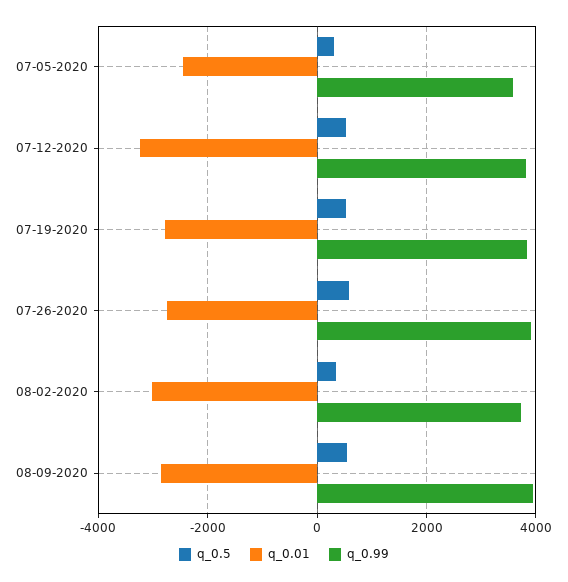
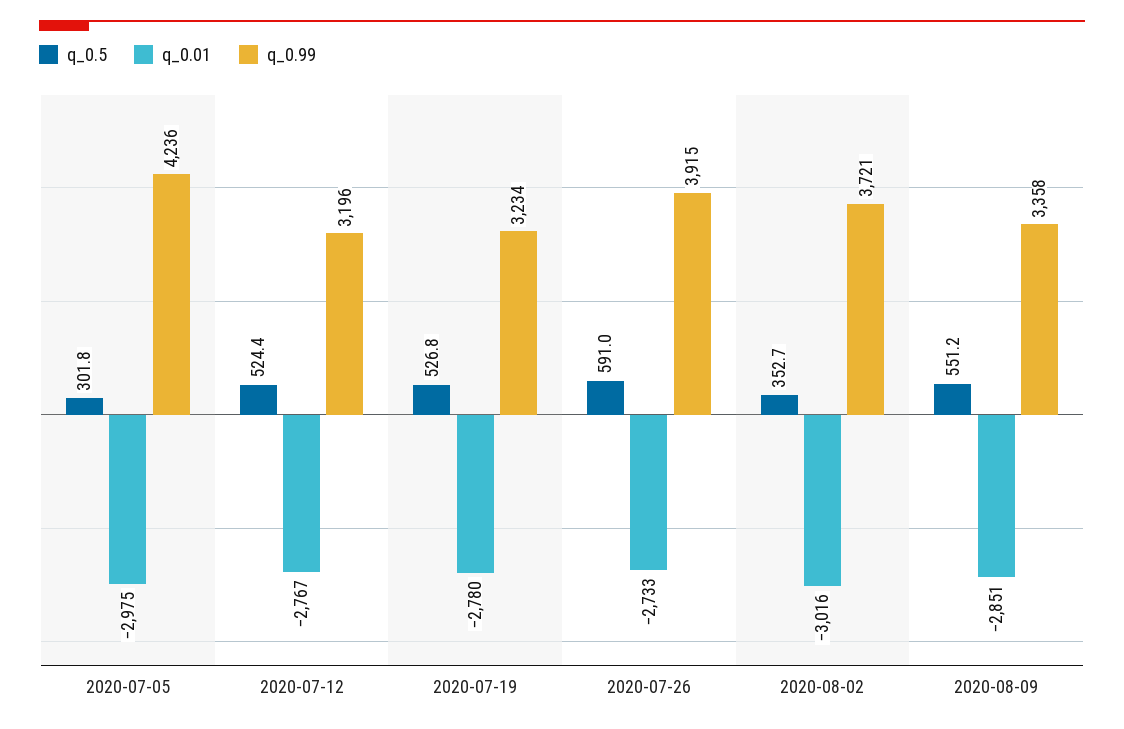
  {
    "q_0.5": {
      "07-05-2020": 301.8,
      "07-12-2020": 524.4,
      "07-19-2020": 526.8,
      "07-26-2020": 591,
      "08-02-2020": 352.7,
      "08-09-2020": 551.2
    },
    "q_0.01": {
-     "07-05-2020": -2400,
+     "07-05-2020": -2975,
-     "07-12-2020": -3200,
+     "07-12-2020": -2767,
      "07-19-2020": -2780,
      "07-26-2020": -2733,
      "08-02-2020": -3016,
      "08-09-2020": -2851
    },
    "q_0.99": {
-     "07-05-2020": 3600,
+     "07-05-2020": 4236,
-     "07-12-2020": 3800,
+     "07-12-2020": 3196,
-     "07-19-2020": 3800,
+     "07-19-2020": 3234,
      "07-26-2020": 3915,
      "08-02-2020": 3721,
-     "08-09-2020": 4000
+     "08-09-2020": 3358
    }
  }

